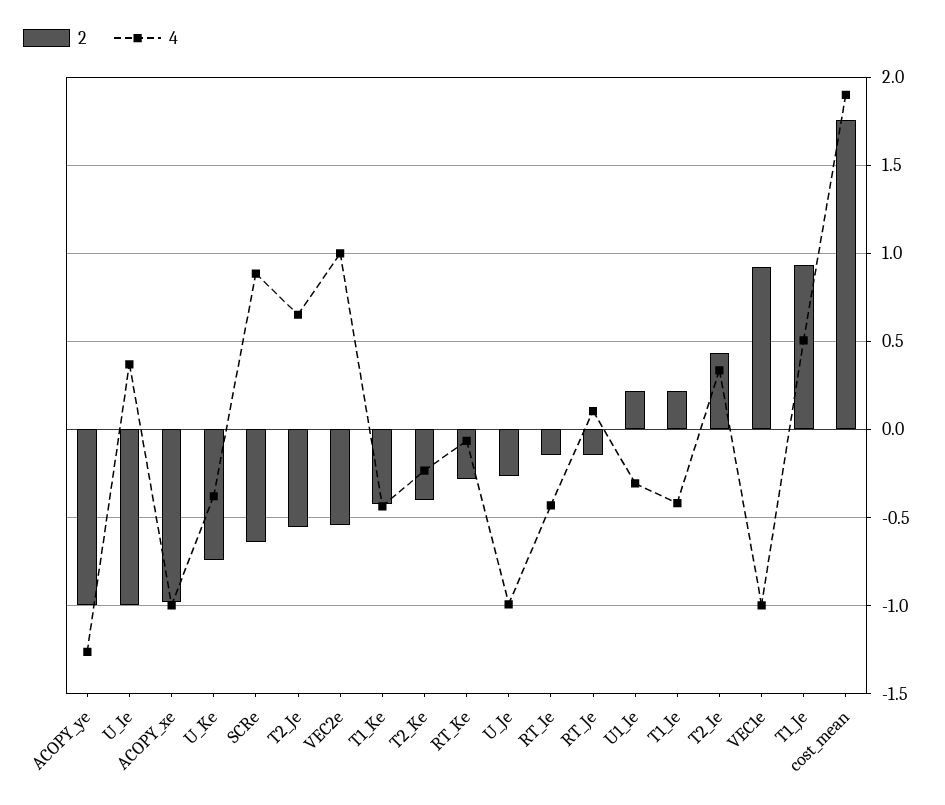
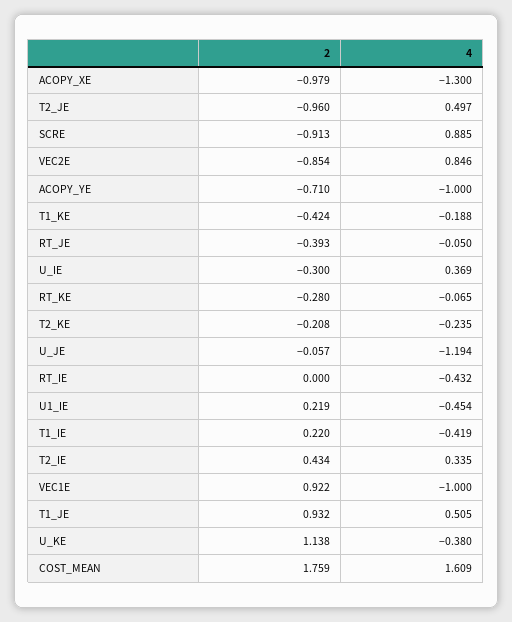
  {
    "2": {
-     "ACOPY_ye": -1,
+     "ACOPY_ye": -0.71,
-     "U_Ie": -1,
+     "U_Ie": -0.3,
      "ACOPY_xe": -0.979,
-     "U_Ke": -0.75,
+     "U_Ke": 1.138,
-     "SCRe": -0.65,
+     "SCRe": -0.913,
-     "T2_Je": -0.55,
+     "T2_Je": -0.96,
-     "VEC2e": -0.55,
+     "VEC2e": -0.854,
      "T1_Ke": -0.424,
-     "T2_Ke": -0.4,
+     "T2_Ke": -0.208,
      "RT_Ke": -0.28,
-     "U_Je": -0.25,
+     "U_Je": -0.057,
-     "RT_Ie": -0.15,
+     "RT_Ie": 0,
-     "RT_Je": -0.15,
+     "RT_Je": -0.393,
      "U1_Ie": 0.219,
      "T1_Ie": 0.22,
      "T2_Ie": 0.434,
      "VEC1e": 0.922,
      "T1_Je": 0.932,
      "cost_mean": 1.759
    },
    "4": {
-     "ACOPY_ye": -1.25,
+     "ACOPY_ye": -1,
      "U_Ie": 0.369,
-     "ACOPY_xe": -1,
+     "ACOPY_xe": -1.3,
      "U_Ke": -0.38,
      "SCRe": 0.885,
-     "T2_Je": 0.65,
+     "T2_Je": 0.497,
-     "VEC2e": 1,
+     "VEC2e": 0.846,
-     "T1_Ke": -0.45,
+     "T1_Ke": -0.188,
      "T2_Ke": -0.235,
      "RT_Ke": -0.065,
-     "U_Je": -1,
+     "U_Je": -1.194,
      "RT_Ie": -0.432,
-     "RT_Je": 0.1,
+     "RT_Je": -0.05,
-     "U1_Ie": -0.3,
+     "U1_Ie": -0.454,
      "T1_Ie": -0.419,
      "T2_Ie": 0.335,
      "VEC1e": -1,
      "T1_Je": 0.505,
-     "cost_mean": 1.9
+     "cost_mean": 1.609
    }
  }

